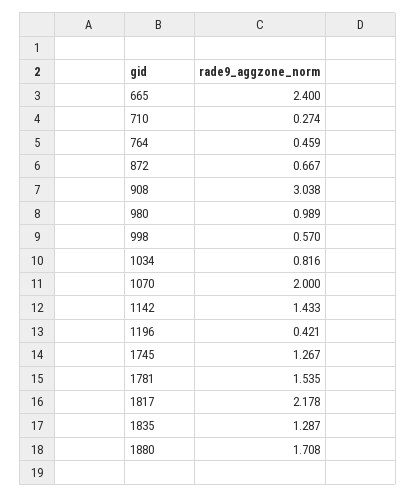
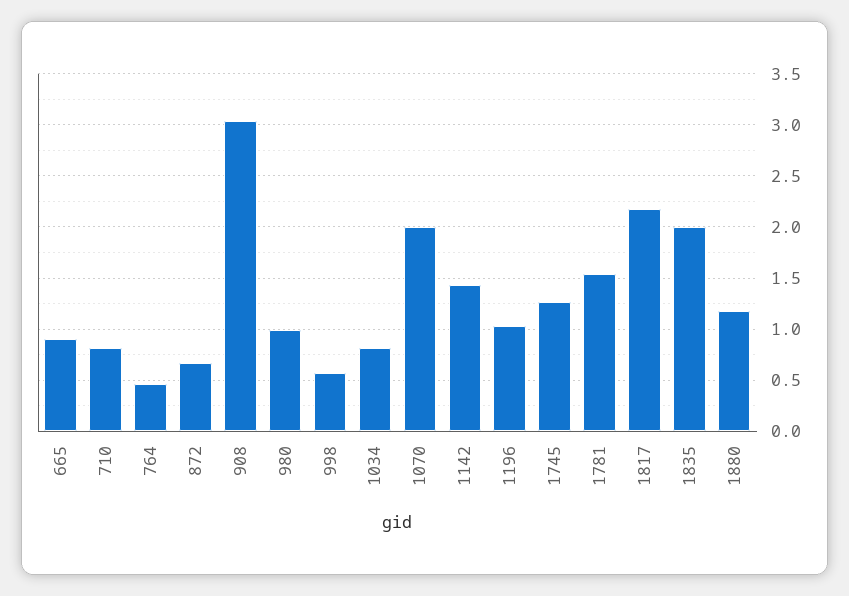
  {
-   "665": 2.4,
+   "665": 0.9,
-   "710": 0.274,
+   "710": 0.8,
    "764": 0.459,
    "872": 0.667,
    "908": 3.038,
    "980": 0.989,
    "998": 0.57,
    "1034": 0.816,
    "1070": 2,
    "1142": 1.433,
-   "1196": 0.421,
+   "1196": 1,
    "1745": 1.267,
    "1781": 1.535,
    "1817": 2.178,
-   "1835": 1.287,
+   "1835": 2,
-   "1880": 1.708
+   "1880": 1.2
  }

